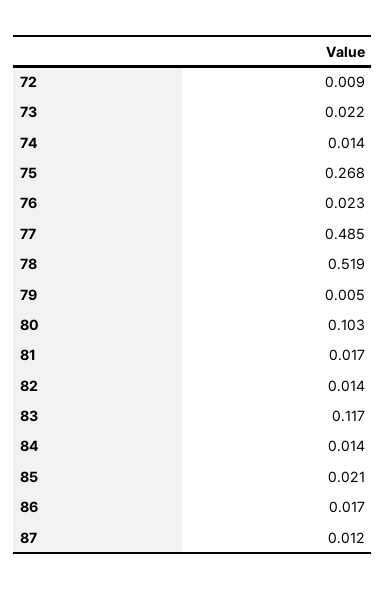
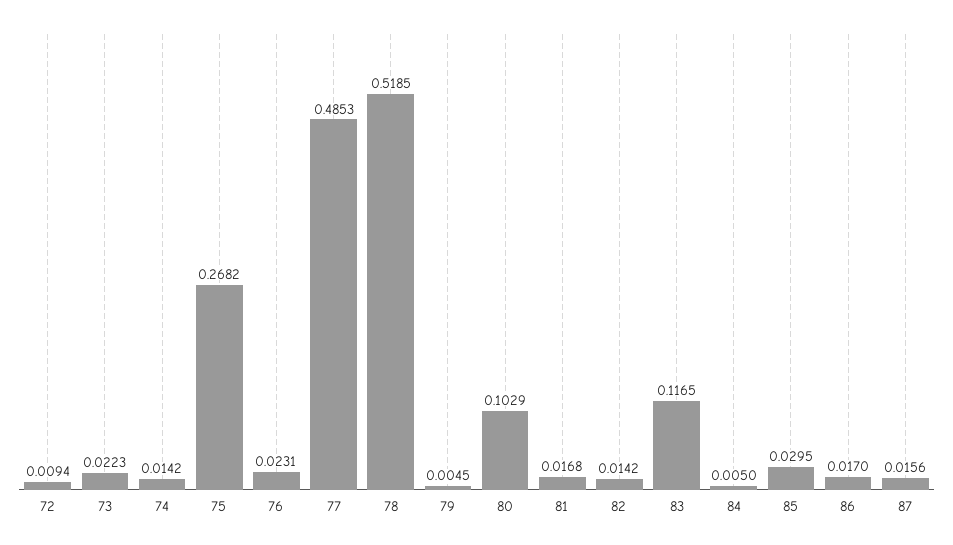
  {
    "72": 0.0094,
    "73": 0.0223,
    "74": 0.0142,
    "75": 0.2682,
    "76": 0.0231,
    "77": 0.4853,
    "78": 0.5185,
    "79": 0.0045,
    "80": 0.1029,
    "81": 0.0168,
    "82": 0.0142,
    "83": 0.1165,
-   "84": 0.014,
+   "84": 0.005,
-   "85": 0.021,
+   "85": 0.0295,
    "86": 0.017,
-   "87": 0.012
+   "87": 0.0156
  }

